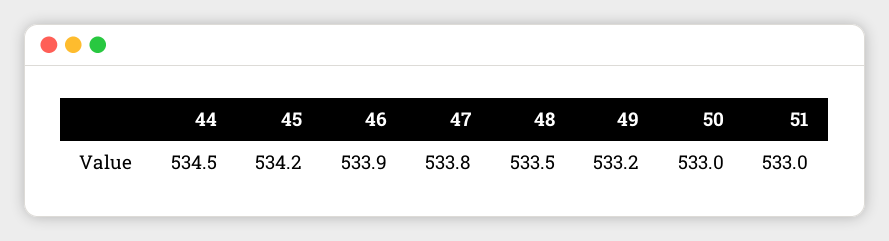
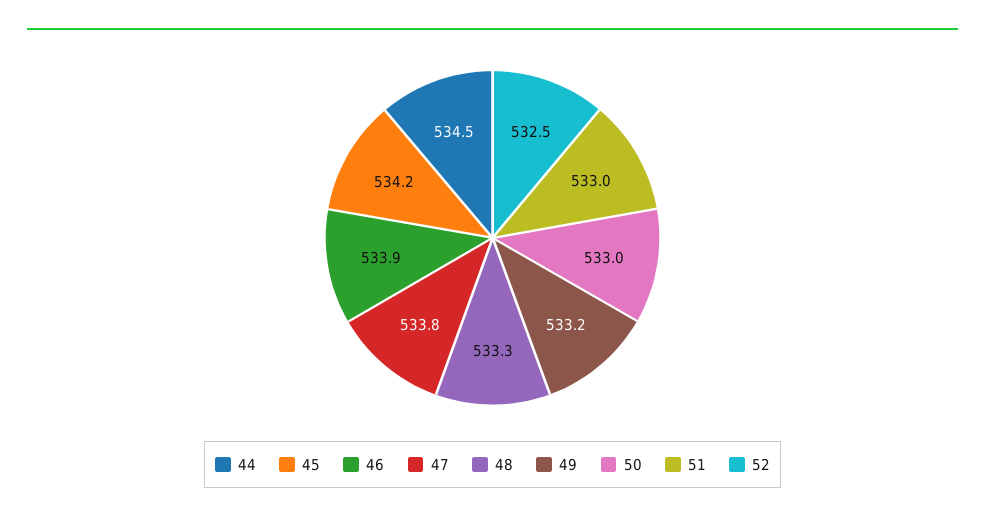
  {
    "44": 534.5,
    "45": 534.2,
    "46": 533.9,
    "47": 533.8,
-   "48": 533.5,
+   "48": 533.3,
    "49": 533.2,
    "50": 533,
-   "51": 533
+   "51": 533,
+   "52": 532.5
  }

